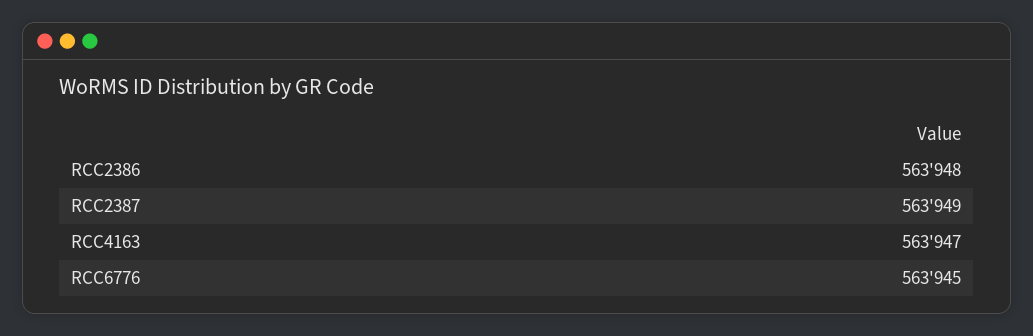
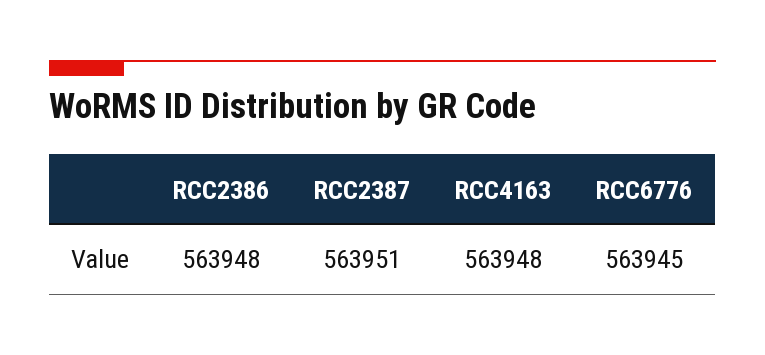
  {
    "RCC2386": 563948,
-   "RCC2387": 563949,
+   "RCC2387": 563951,
-   "RCC4163": 563947,
+   "RCC4163": 563948,
    "RCC6776": 563945
  }

